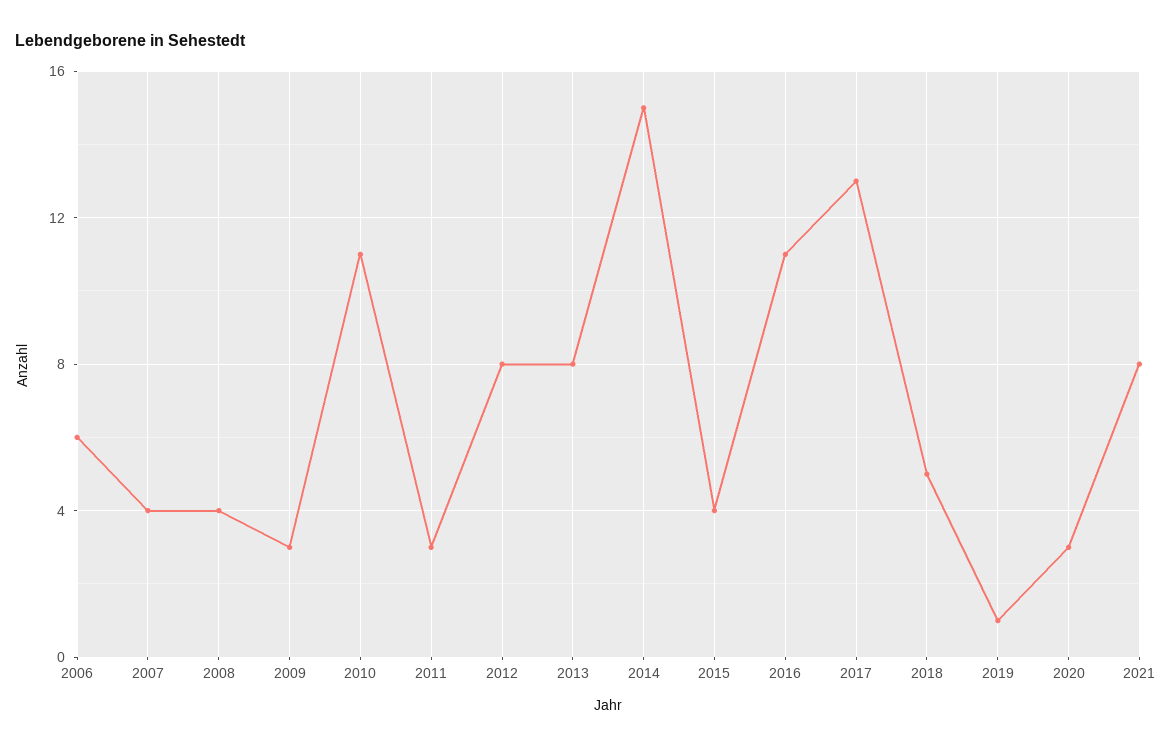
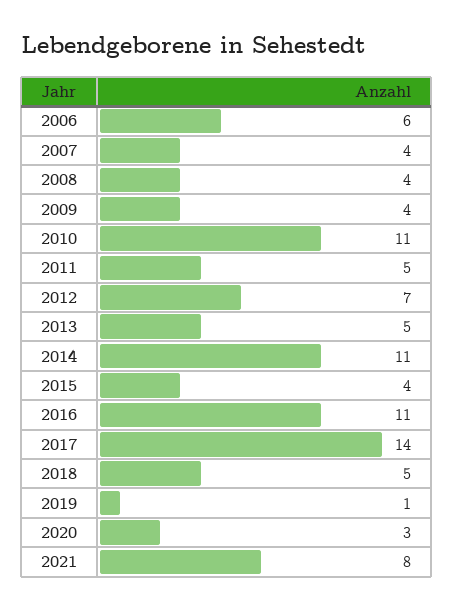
  {
    "2006": 6,
    "2007": 4,
    "2008": 4,
-   "2009": 3,
+   "2009": 4,
    "2010": 11,
-   "2011": 3,
+   "2011": 5,
-   "2012": 8,
+   "2012": 7,
-   "2013": 8,
+   "2013": 5,
-   "2014": 15,
+   "2014": 11,
    "2015": 4,
    "2016": 11,
-   "2017": 13,
+   "2017": 14,
    "2018": 5,
    "2019": 1,
    "2020": 3,
    "2021": 8
  }

